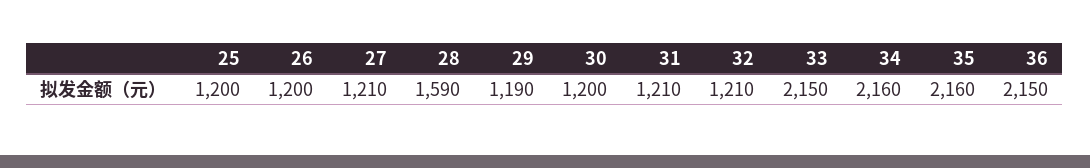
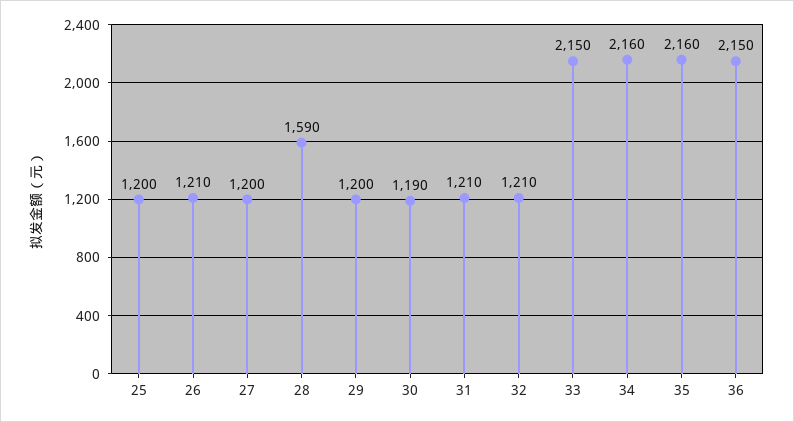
  {
    "25": 1200,
-   "26": 1200,
+   "26": 1210,
-   "27": 1210,
+   "27": 1200,
    "28": 1590,
-   "29": 1190,
+   "29": 1200,
-   "30": 1200,
+   "30": 1190,
    "31": 1210,
    "32": 1210,
    "33": 2150,
    "34": 2160,
    "35": 2160,
    "36": 2150
  }

